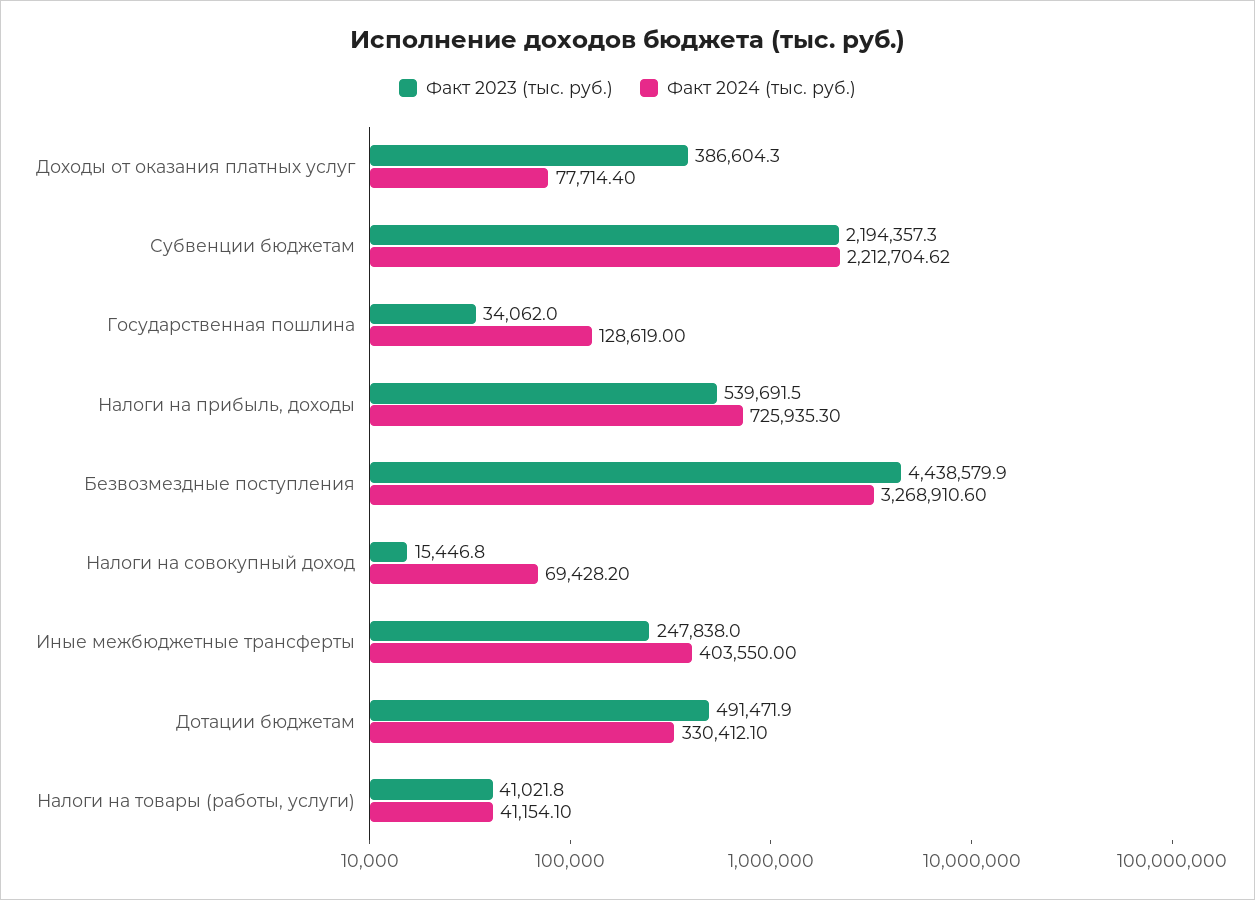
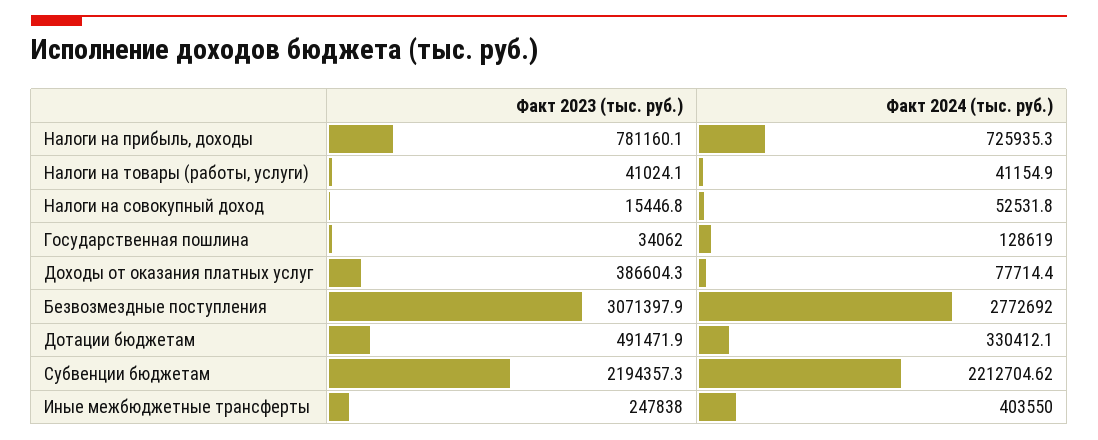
  {
    "Факт 2023 (тыс. руб.)": {
      "Доходы от оказания платных услуг": 386604.3,
      "Субвенции бюджетам": 2194357.3,
      "Государственная пошлина": 34062,
-     "Налоги на прибыль, доходы": 539691.5,
+     "Налоги на прибыль, доходы": 781160.1,
-     "Безвозмездные поступления": 4438579.9,
+     "Безвозмездные поступления": 3071397.9,
      "Налоги на совокупный доход": 15446.8,
      "Иные межбюджетные трансферты": 247838,
      "Дотации бюджетам": 491471.9,
-     "Налоги на товары (работы, услуги)": 41021.8
+     "Налоги на товары (работы, услуги)": 41024.1
    },
    "Факт 2024 (тыс. руб.)": {
      "Доходы от оказания платных услуг": 77714.4,
      "Субвенции бюджетам": 2212704.62,
      "Государственная пошлина": 128619,
      "Налоги на прибыль, доходы": 725935.3,
-     "Безвозмездные поступления": 3268910.6,
+     "Безвозмездные поступления": 2772692,
-     "Налоги на совокупный доход": 69428.2,
+     "Налоги на совокупный доход": 52531.8,
      "Иные межбюджетные трансферты": 403550,
      "Дотации бюджетам": 330412.1,
-     "Налоги на товары (работы, услуги)": 41154.1
+     "Налоги на товары (работы, услуги)": 41154.9
    }
  }

